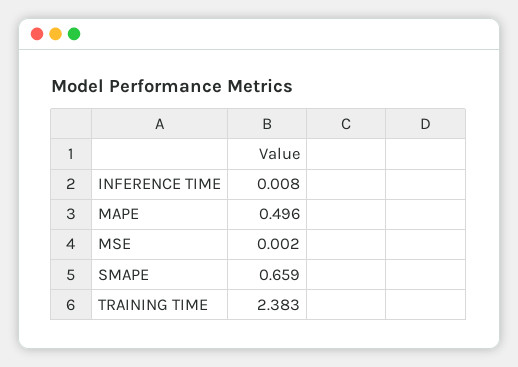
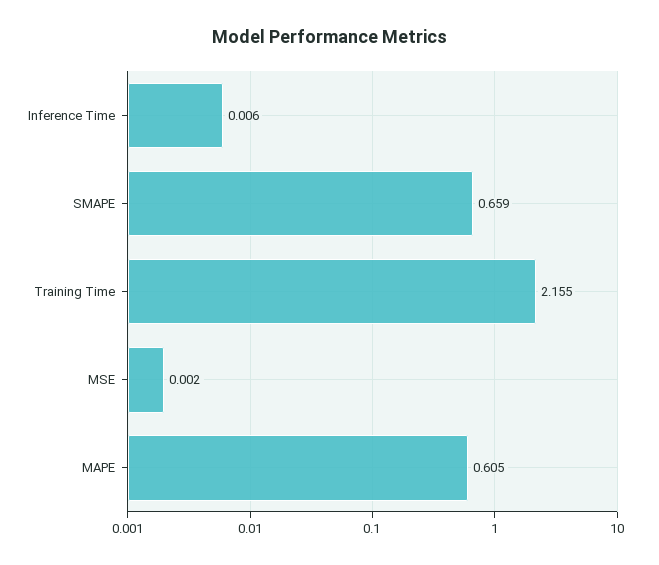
  {
-   "INFERENCE TIME": 0.008,
+   "INFERENCE TIME": 0.006,
-   "MAPE": 0.496,
+   "MAPE": 0.605,
    "MSE": 0.002,
    "SMAPE": 0.659,
-   "TRAINING TIME": 2.383
+   "TRAINING TIME": 2.155
  }

